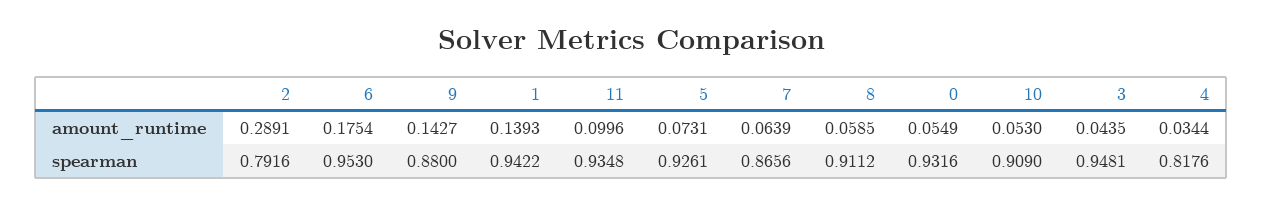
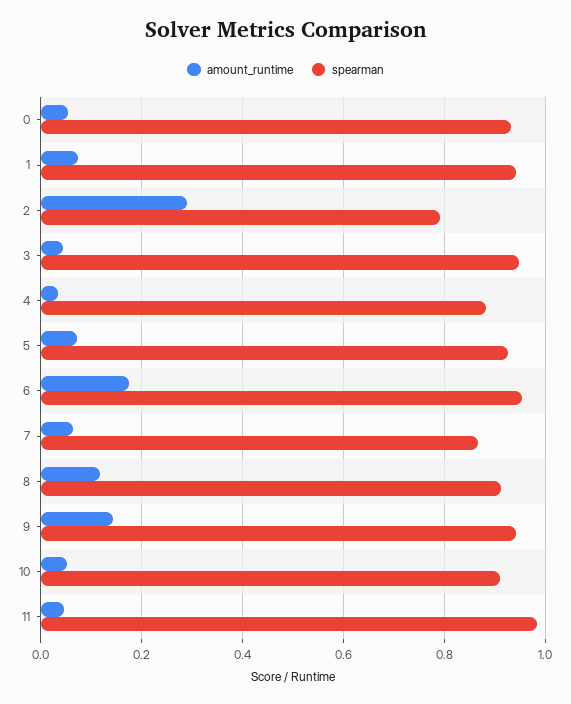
  {
    "amount_runtime": {
      "2": 0.2891,
      "6": 0.1754,
      "9": 0.1427,
-     "1": 0.1393,
+     "1": 0.08,
-     "11": 0.0996,
+     "11": 0.04,
      "5": 0.0731,
      "7": 0.0639,
-     "8": 0.0585,
+     "8": 0.12,
      "0": 0.0549,
      "10": 0.053,
      "3": 0.0435,
      "4": 0.0344
    },
    "spearman": {
      "2": 0.7916,
      "6": 0.953,
-     "9": 0.88,
+     "9": 0.94,
      "1": 0.9422,
-     "11": 0.9348,
+     "11": 0.98,
      "5": 0.9261,
      "7": 0.8656,
      "8": 0.9112,
      "0": 0.9316,
      "10": 0.909,
      "3": 0.9481,
-     "4": 0.8176
+     "4": 0.88
    }
  }

